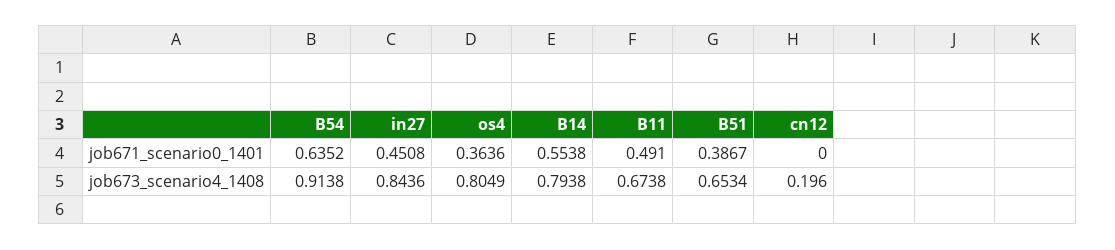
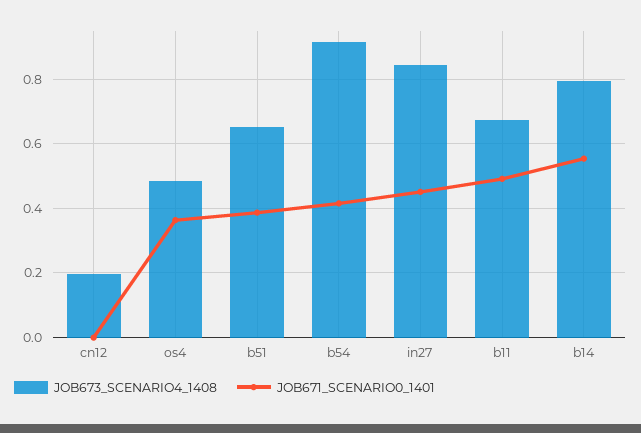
  {
    "job671_scenario0_1401": {
-     "B54": 0.6352,
+     "B54": 0.42,
      "in27": 0.4508,
      "os4": 0.3636,
      "B14": 0.5538,
      "B11": 0.491,
      "B51": 0.3867,
      "cn12": 0
    },
    "job673_scenario4_1408": {
      "B54": 0.9138,
      "in27": 0.8436,
-     "os4": 0.8049,
+     "os4": 0.48,
      "B14": 0.7938,
      "B11": 0.6738,
      "B51": 0.6534,
      "cn12": 0.196
    }
  }

